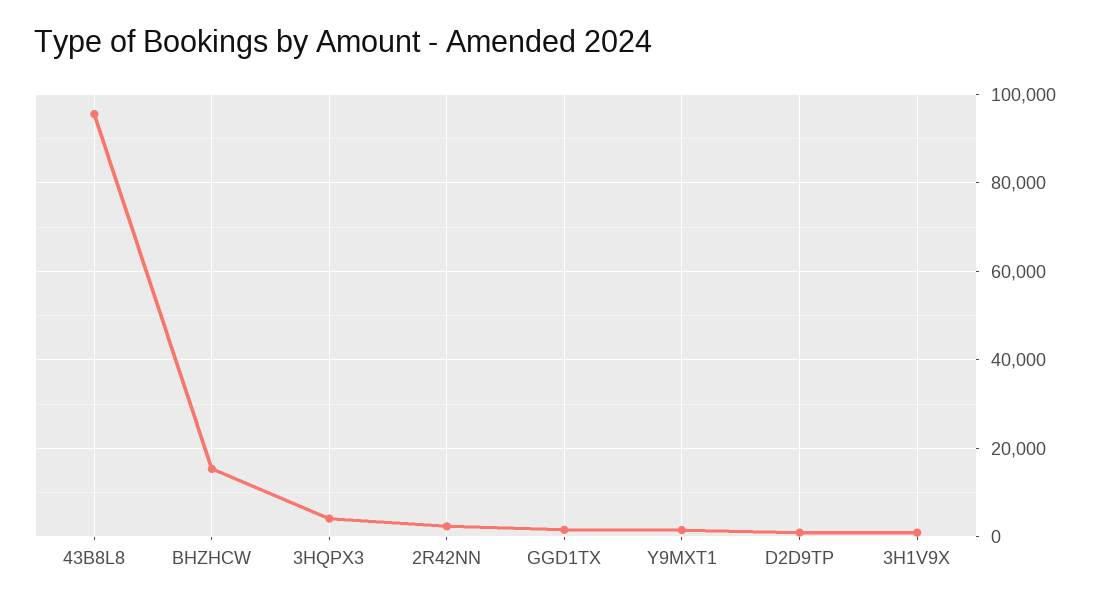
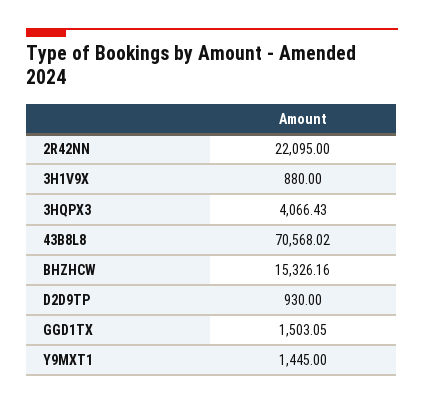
  {
-   "43B8L8": 96000,
+   "43B8L8": 70568.02,
    "BHZHCW": 15326.16,
    "3HQPX3": 4066.43,
-   "2R42NN": 2000,
+   "2R42NN": 22095,
    "GGD1TX": 1503.05,
    "Y9MXT1": 1445,
    "D2D9TP": 930,
    "3H1V9X": 880
  }

